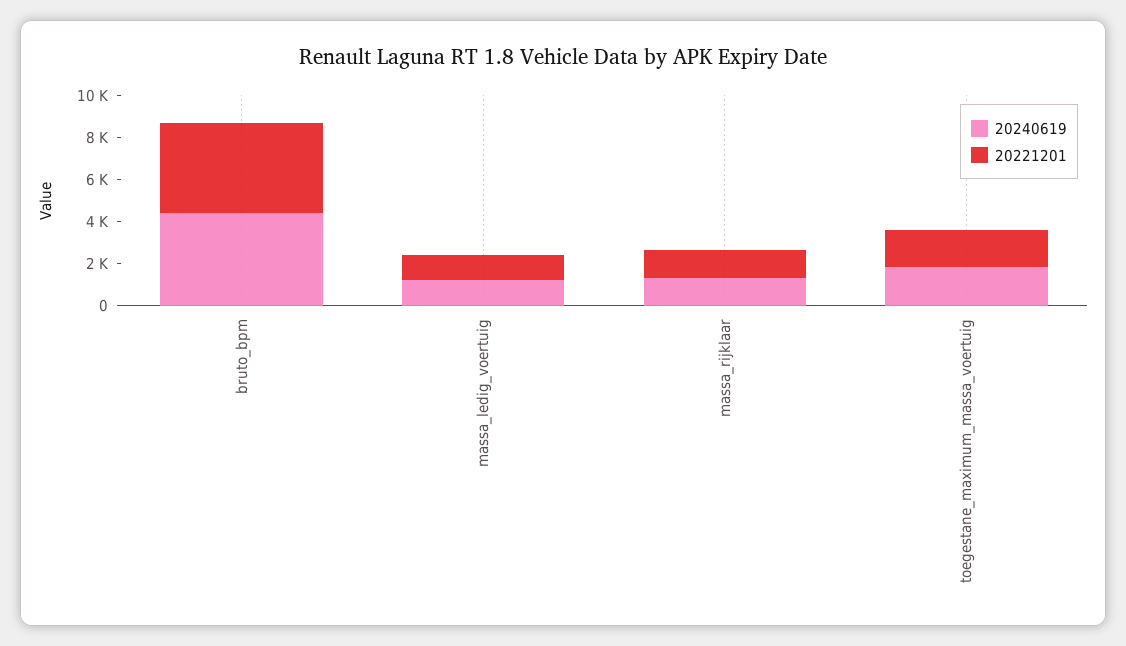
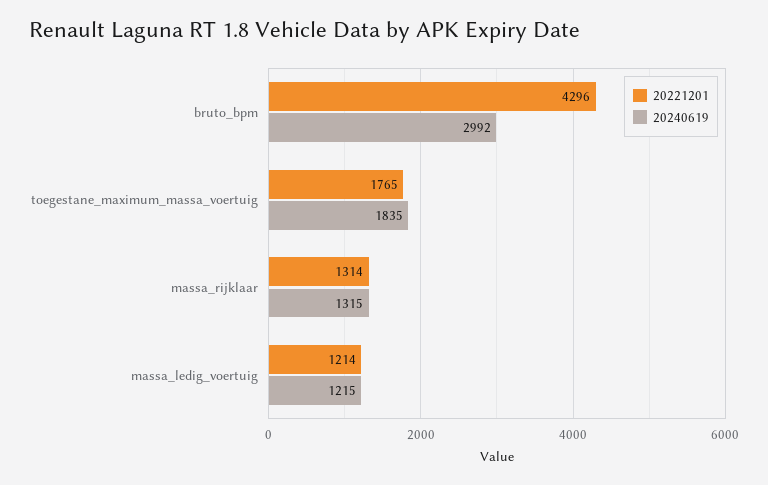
  {
    "20240619": {
-     "bruto_bpm": 4500,
+     "bruto_bpm": 2992,
      "massa_ledig_voertuig": 1215,
      "massa_rijklaar": 1315,
      "toegestane_maximum_massa_voertuig": 1835
    },
    "20221201": {
      "bruto_bpm": 4296,
      "massa_ledig_voertuig": 1214,
      "massa_rijklaar": 1314,
      "toegestane_maximum_massa_voertuig": 1765
    }
  }

